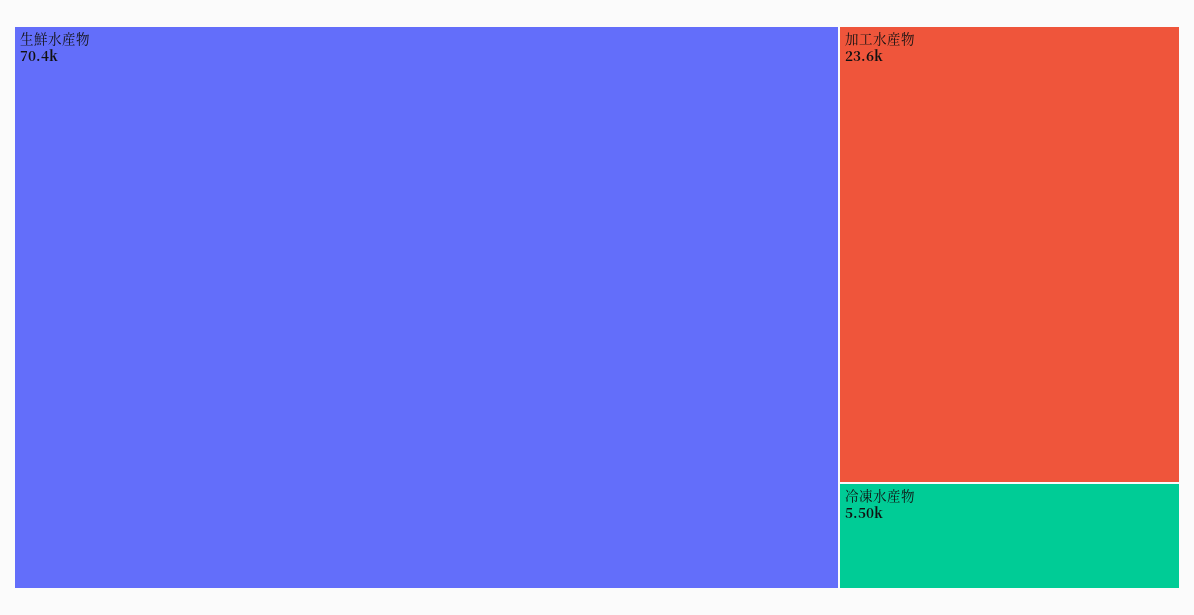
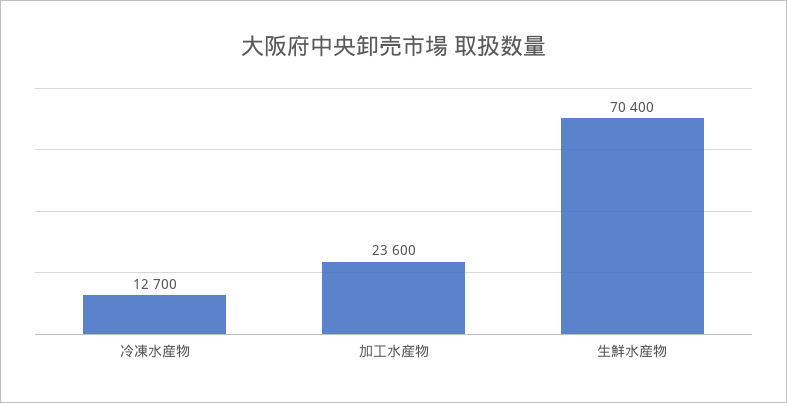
  {
    "生鮮水産物": 70400,
    "加工水産物": 23600,
-   "冷凍水産物": 5500
+   "冷凍水産物": 12700
  }

